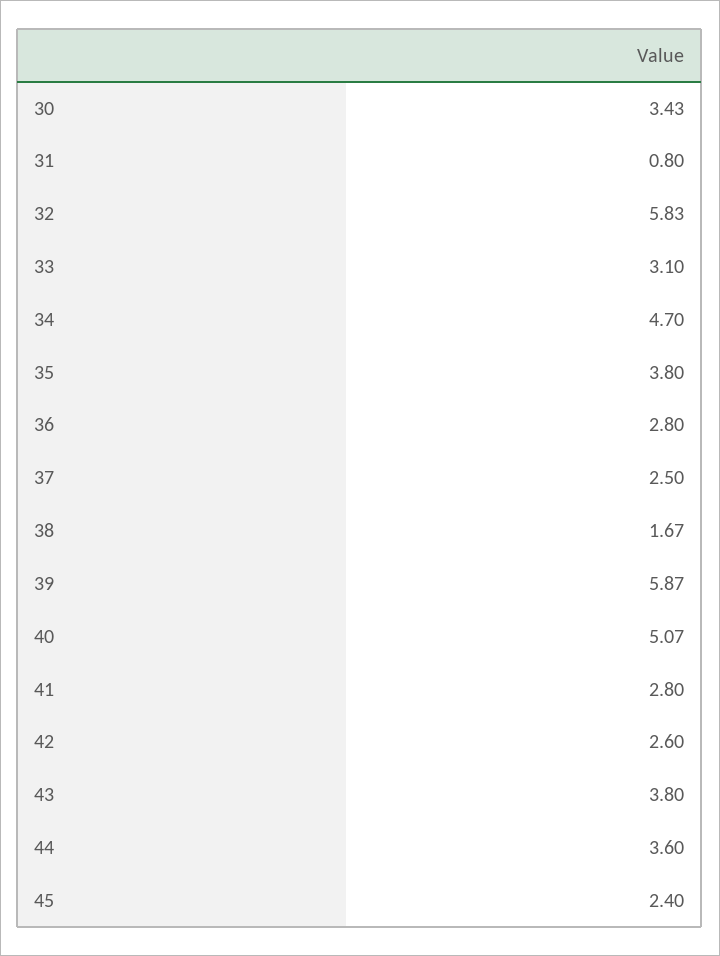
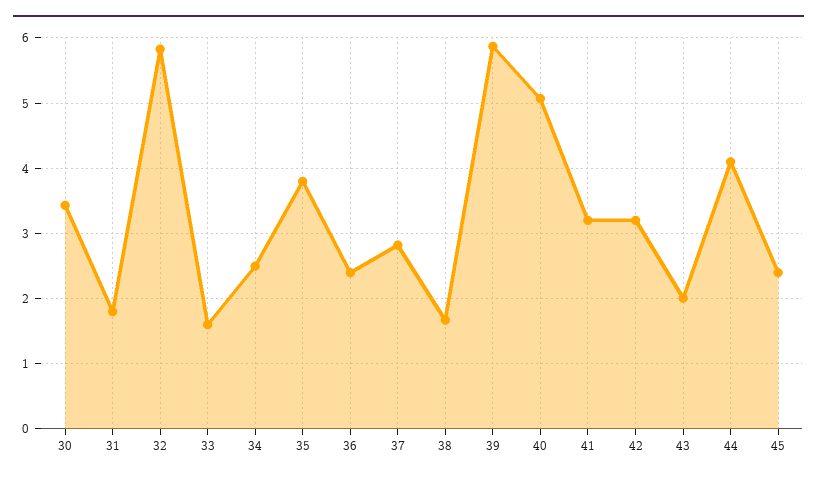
  {
    "30": 3.43,
-   "31": 0.8,
+   "31": 1.8,
    "32": 5.83,
-   "33": 3.1,
+   "33": 1.6,
-   "34": 4.7,
+   "34": 2.5,
    "35": 3.8,
-   "36": 2.8,
+   "36": 2.4,
-   "37": 2.5,
+   "37": 2.8,
    "38": 1.67,
    "39": 5.87,
    "40": 5.07,
-   "41": 2.8,
+   "41": 3.2,
-   "42": 2.6,
+   "42": 3.2,
-   "43": 3.8,
+   "43": 2,
-   "44": 3.6,
+   "44": 4.1,
    "45": 2.4
  }

